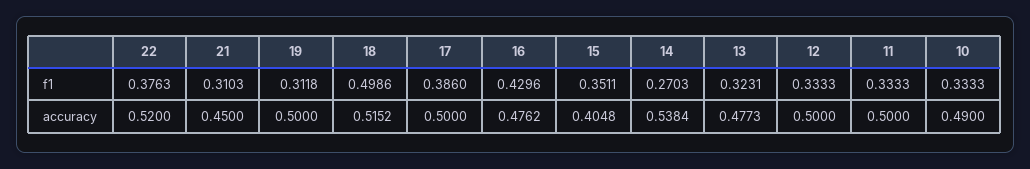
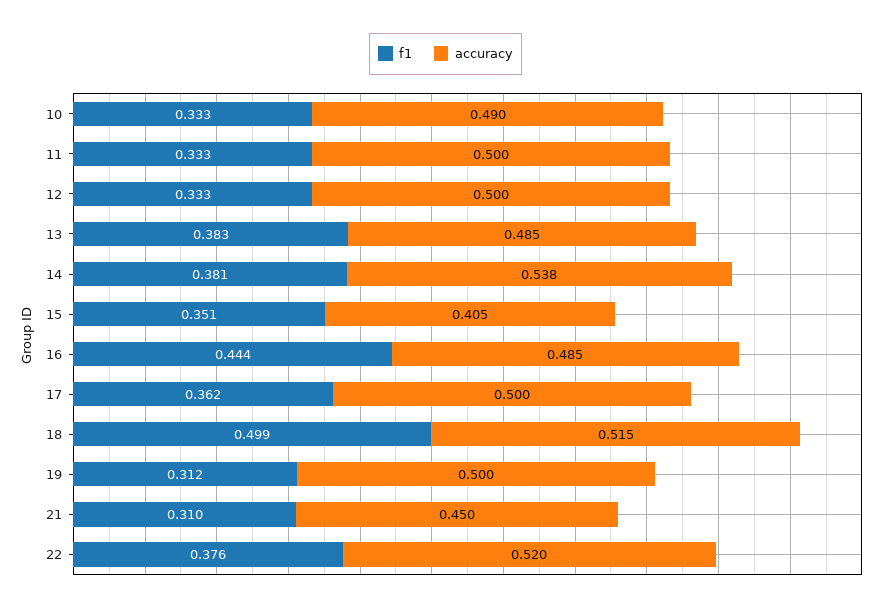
  {
    "f1": {
      "22": 0.3763,
      "21": 0.3103,
      "19": 0.3118,
      "18": 0.4986,
-     "17": 0.386,
+     "17": 0.362,
-     "16": 0.4296,
+     "16": 0.444,
      "15": 0.3511,
-     "14": 0.2703,
+     "14": 0.381,
-     "13": 0.3231,
+     "13": 0.383,
      "12": 0.3333,
      "11": 0.3333,
      "10": 0.3333
    },
    "accuracy": {
      "22": 0.52,
      "21": 0.45,
      "19": 0.5,
      "18": 0.5152,
      "17": 0.5,
-     "16": 0.4762,
+     "16": 0.485,
      "15": 0.4048,
      "14": 0.5384,
-     "13": 0.4773,
+     "13": 0.485,
      "12": 0.5,
      "11": 0.5,
      "10": 0.49
    }
  }

